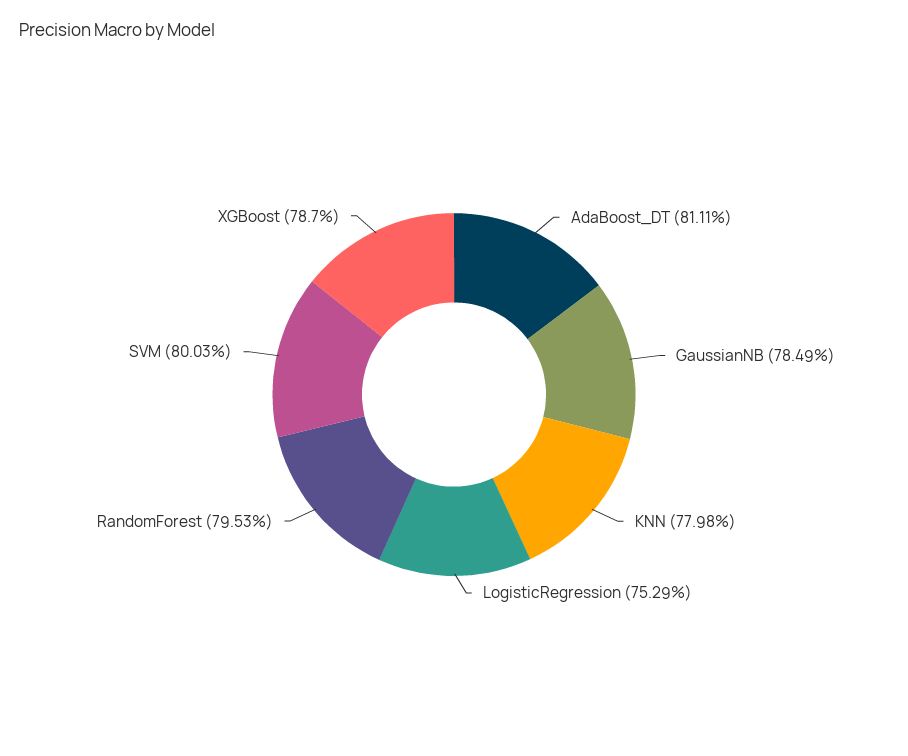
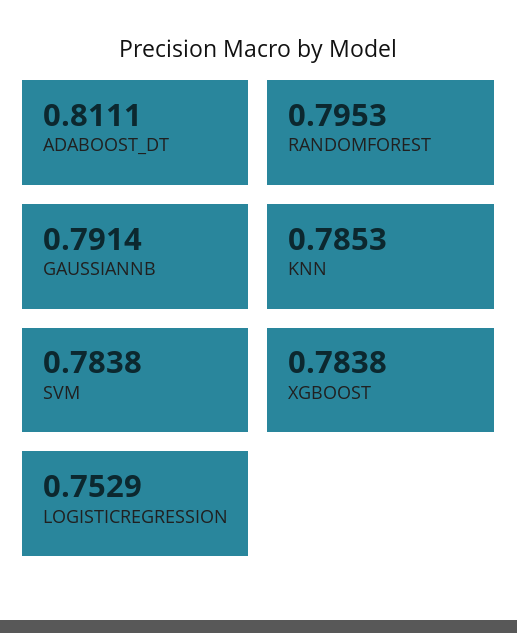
  {
    "AdaBoost_DT": 0.8111,
-   "GaussianNB": 0.7849,
+   "GaussianNB": 0.7914,
-   "KNN": 0.7798,
+   "KNN": 0.7853,
    "LogisticRegression": 0.7529,
    "RandomForest": 0.7953,
-   "SVM": 0.8003,
+   "SVM": 0.7838,
-   "XGBoost": 0.787
+   "XGBoost": 0.7838
  }

